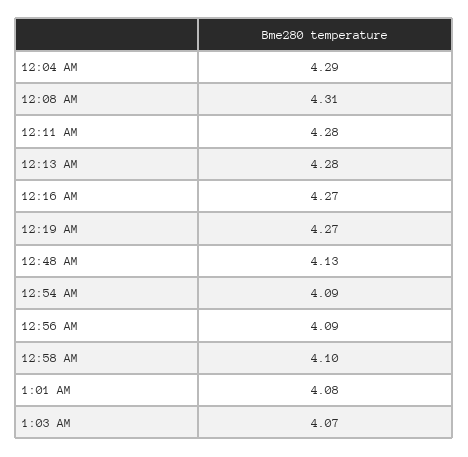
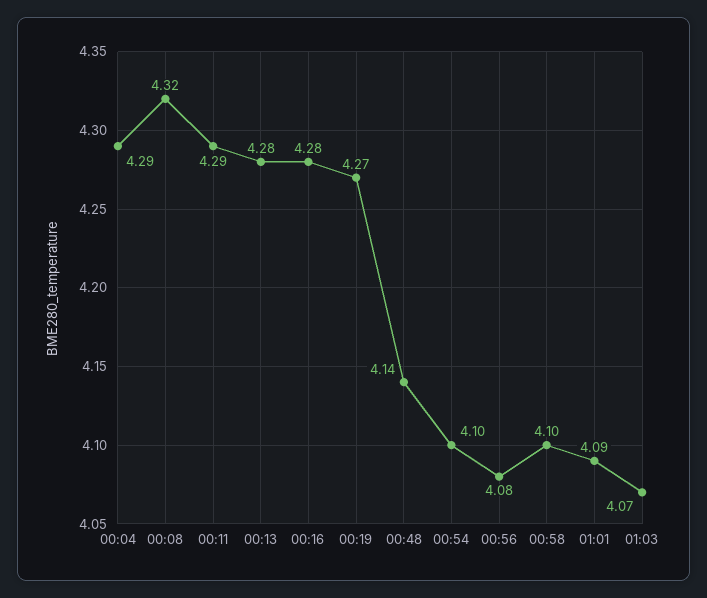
  {
    "12:04 AM": 4.29,
-   "12:08 AM": 4.31,
+   "12:08 AM": 4.32,
-   "12:11 AM": 4.28,
+   "12:11 AM": 4.29,
    "12:13 AM": 4.28,
-   "12:16 AM": 4.27,
+   "12:16 AM": 4.28,
    "12:19 AM": 4.27,
-   "12:48 AM": 4.13,
+   "12:48 AM": 4.14,
-   "12:54 AM": 4.09,
+   "12:54 AM": 4.1,
-   "12:56 AM": 4.09,
+   "12:56 AM": 4.08,
    "12:58 AM": 4.1,
-   "1:01 AM": 4.08,
+   "1:01 AM": 4.09,
    "1:03 AM": 4.07
  }

